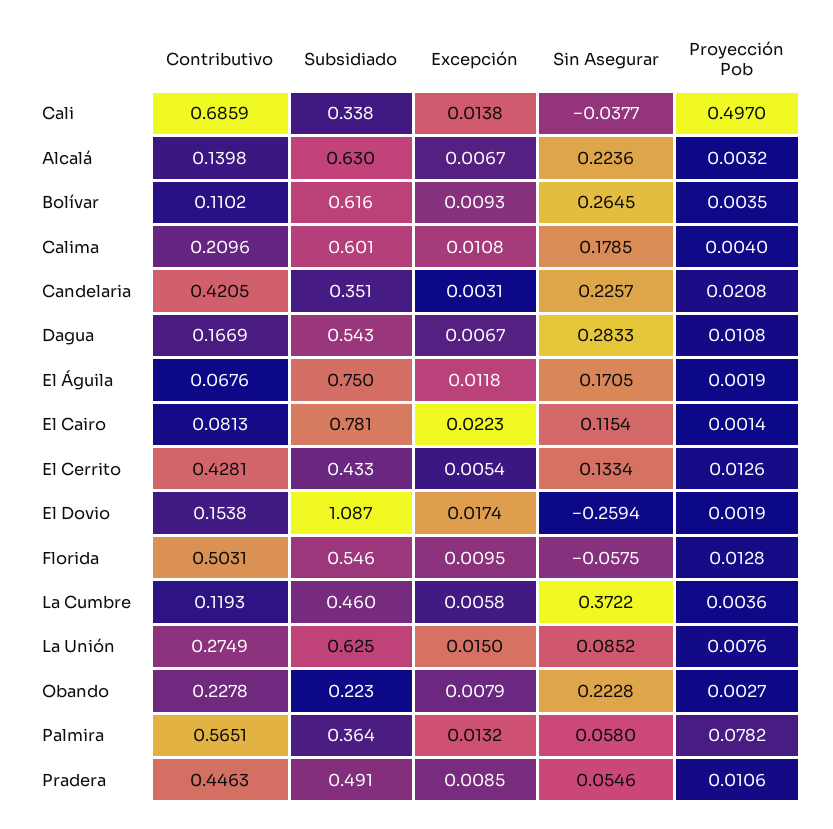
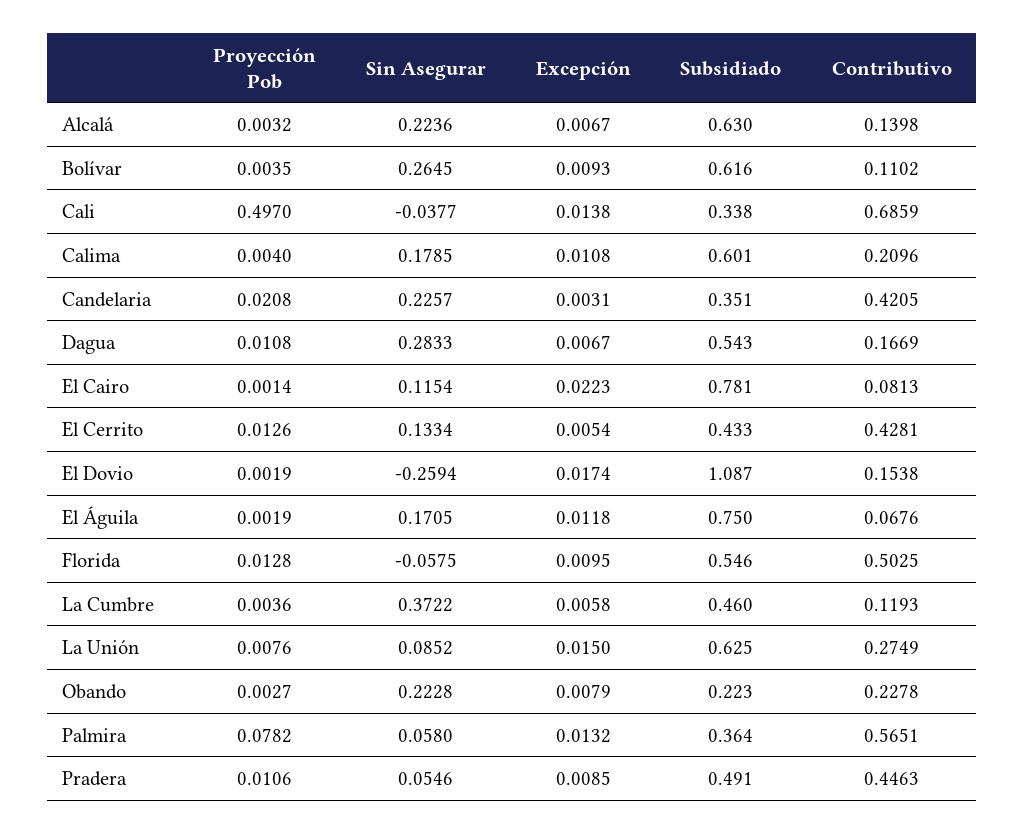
  {
    "Contributivo": {
      "Cali": 0.6859,
      "Alcalá": 0.1398,
      "Bolívar": 0.1102,
      "Calima": 0.2096,
      "Candelaria": 0.4205,
      "Dagua": 0.1669,
      "El Águila": 0.0676,
      "El Cairo": 0.0813,
      "El Cerrito": 0.4281,
      "El Dovio": 0.1538,
-     "Florida": 0.5031,
+     "Florida": 0.5025,
      "La Cumbre": 0.1193,
      "La Unión": 0.2749,
      "Obando": 0.2278,
      "Palmira": 0.5651,
      "Pradera": 0.4463
    },
    "Subsidiado": {
      "Cali": 0.338,
      "Alcalá": 0.63,
      "Bolívar": 0.616,
      "Calima": 0.601,
      "Candelaria": 0.351,
      "Dagua": 0.543,
      "El Águila": 0.75,
      "El Cairo": 0.781,
      "El Cerrito": 0.433,
      "El Dovio": 1.087,
      "Florida": 0.546,
      "La Cumbre": 0.46,
      "La Unión": 0.625,
      "Obando": 0.223,
      "Palmira": 0.364,
      "Pradera": 0.491
    },
    "Excepción": {
      "Cali": 0.0138,
      "Alcalá": 0.0067,
      "Bolívar": 0.0093,
      "Calima": 0.0108,
      "Candelaria": 0.0031,
      "Dagua": 0.0067,
      "El Águila": 0.0118,
      "El Cairo": 0.0223,
      "El Cerrito": 0.0054,
      "El Dovio": 0.0174,
      "Florida": 0.0095,
      "La Cumbre": 0.0058,
      "La Unión": 0.015,
      "Obando": 0.0079,
      "Palmira": 0.0132,
      "Pradera": 0.0085
    },
    "Sin Asegurar": {
      "Cali": -0.0377,
      "Alcalá": 0.2236,
      "Bolívar": 0.2645,
      "Calima": 0.1785,
      "Candelaria": 0.2257,
      "Dagua": 0.2833,
      "El Águila": 0.1705,
      "El Cairo": 0.1154,
      "El Cerrito": 0.1334,
      "El Dovio": -0.2594,
      "Florida": -0.0575,
      "La Cumbre": 0.3722,
      "La Unión": 0.0852,
      "Obando": 0.2228,
      "Palmira": 0.058,
      "Pradera": 0.0546
    },
    "Proyección Pob": {
      "Cali": 0.497,
      "Alcalá": 0.0032,
      "Bolívar": 0.0035,
      "Calima": 0.004,
      "Candelaria": 0.0208,
      "Dagua": 0.0108,
      "El Águila": 0.0019,
      "El Cairo": 0.0014,
      "El Cerrito": 0.0126,
      "El Dovio": 0.0019,
      "Florida": 0.0128,
      "La Cumbre": 0.0036,
      "La Unión": 0.0076,
      "Obando": 0.0027,
      "Palmira": 0.0782,
      "Pradera": 0.0106
    }
  }

